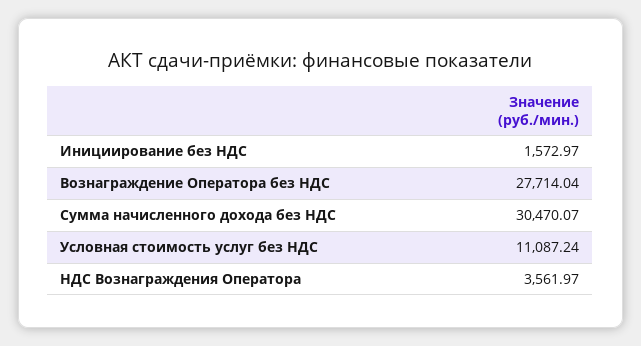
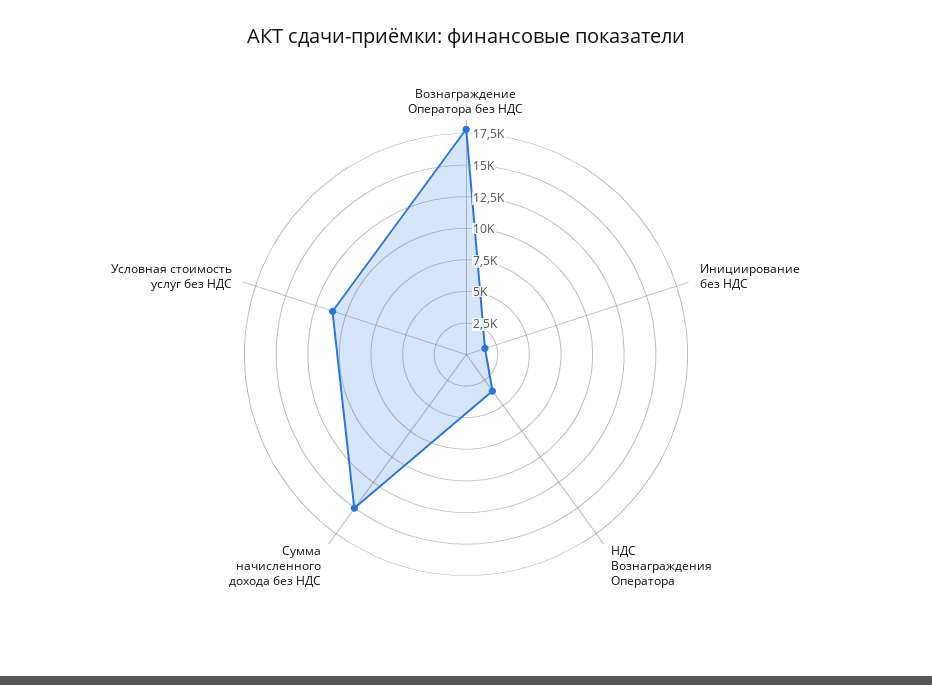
  {
    "Инициирование без НДС": 1572.97,
-   "Вознаграждение Оператора без НДС": 27714.04,
+   "Вознаграждение Оператора без НДС": 17500,
-   "Сумма начисленного дохода без НДС": 30470.07,
+   "Сумма начисленного дохода без НДС": 15000,
    "Условная стоимость услуг без НДС": 11087.24,
    "НДС Вознаграждения Оператора": 3561.97
  }

